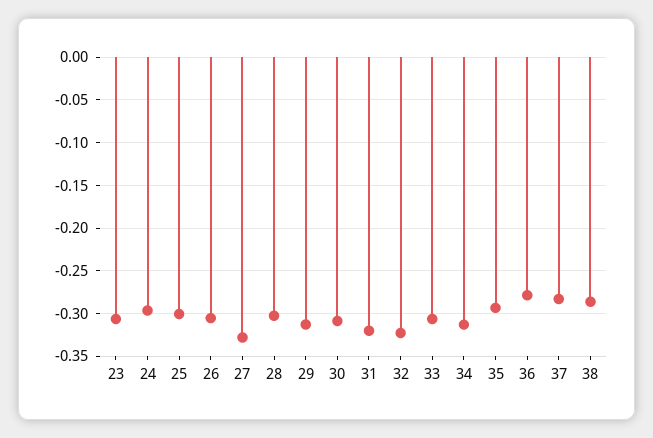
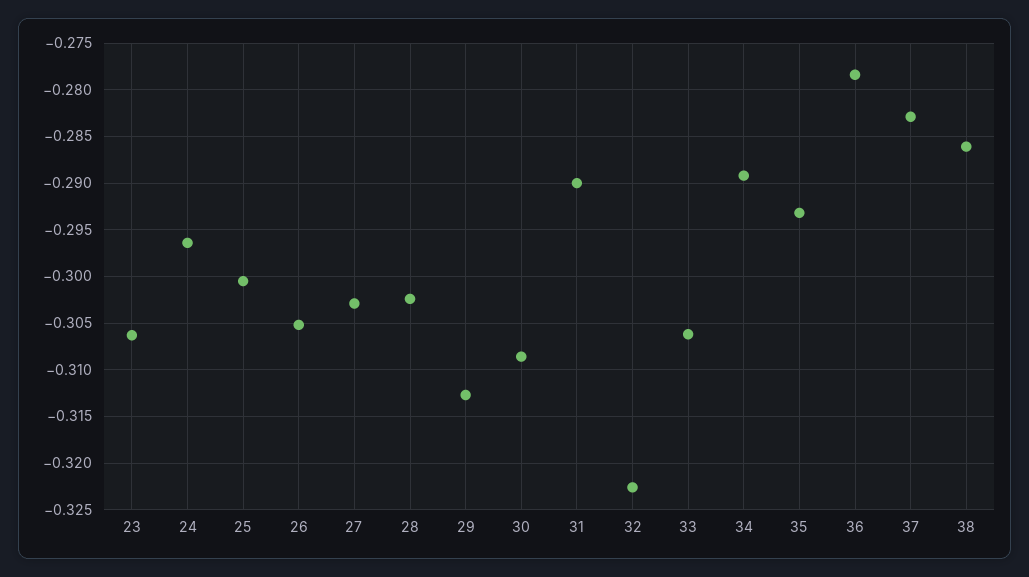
  {
    "23": -0.306,
    "24": -0.296,
    "25": -0.301,
    "26": -0.305,
-   "27": -0.33,
+   "27": -0.303,
    "28": -0.302,
    "29": -0.313,
    "30": -0.309,
-   "31": -0.32,
+   "31": -0.29,
    "32": -0.323,
    "33": -0.306,
-   "34": -0.31,
+   "34": -0.289,
    "35": -0.293,
    "36": -0.278,
    "37": -0.283,
    "38": -0.286
  }

